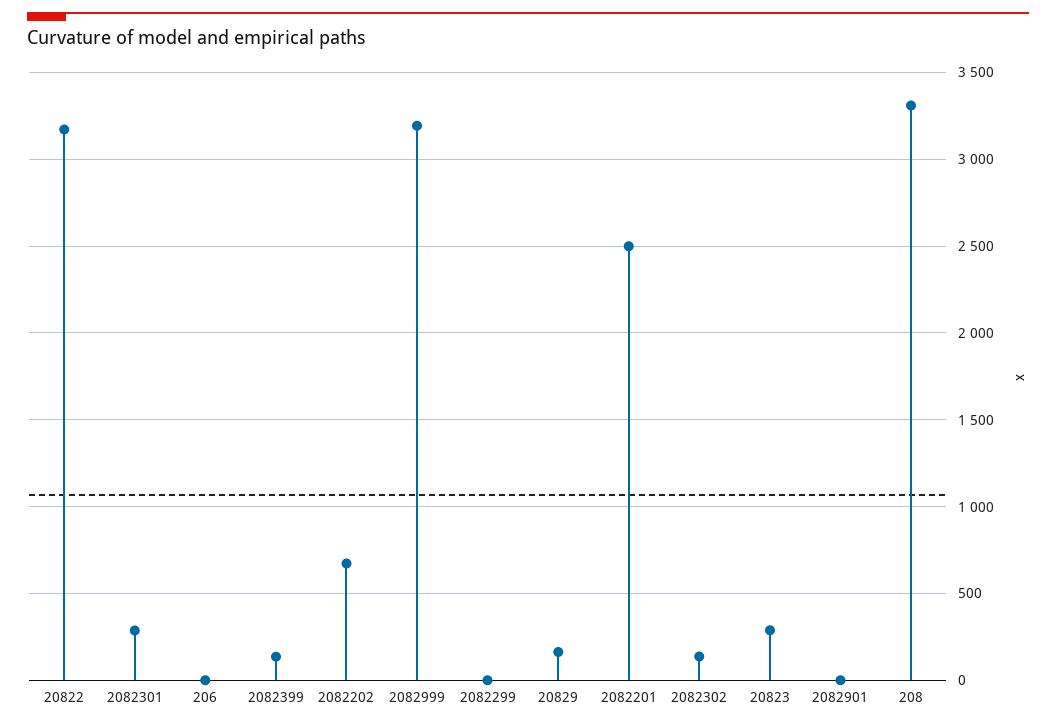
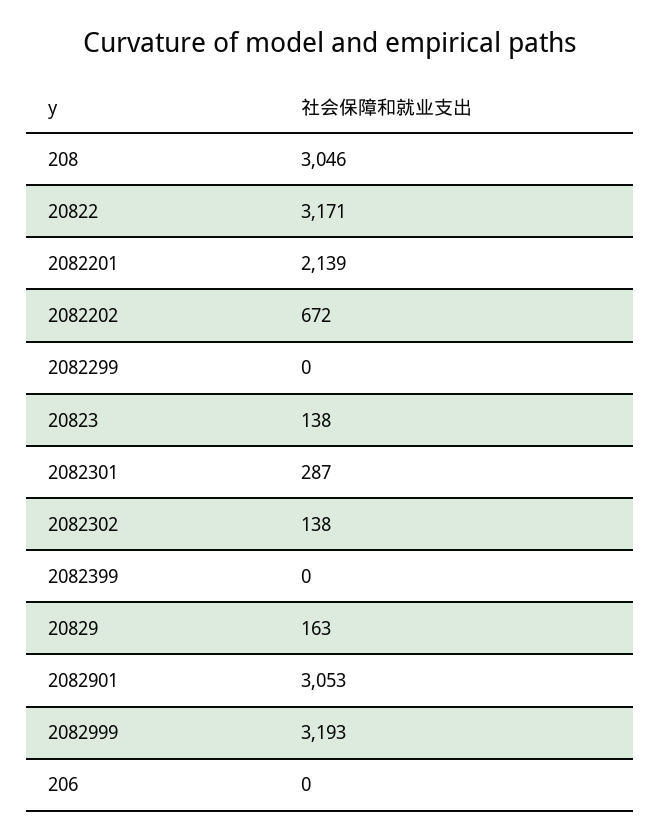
  {
    "20822": 3171,
    "2082301": 287,
    "206": 0,
-   "2082399": 150,
+   "2082399": 0,
    "2082202": 672,
    "2082999": 3193,
    "2082299": 0,
    "20829": 163,
-   "2082201": 2500,
+   "2082201": 2139,
    "2082302": 138,
-   "20823": 300,
+   "20823": 138,
-   "2082901": 0,
+   "2082901": 3053,
-   "208": 3300
+   "208": 3046
  }

